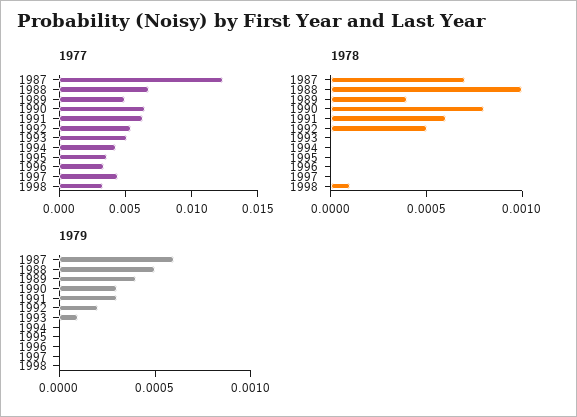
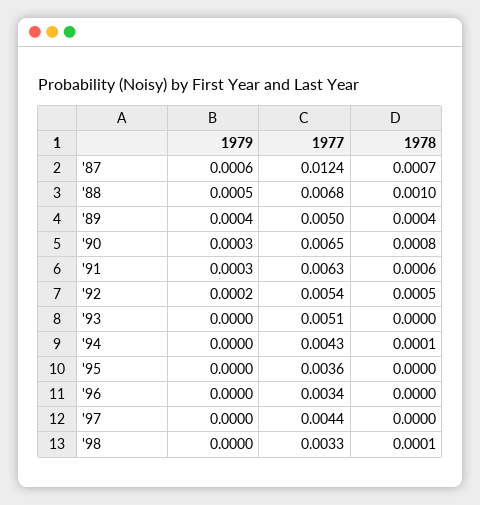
  {
    "1977": {
      "1987": 0.0124,
      "1988": 0.0068,
      "1989": 0.005,
      "1990": 0.0065,
      "1991": 0.0063,
      "1992": 0.0054,
      "1993": 0.0051,
      "1994": 0.0043,
      "1995": 0.0036,
      "1996": 0.0034,
      "1997": 0.0044,
      "1998": 0.0033
    },
    "1978": {
      "1987": 0.0007,
      "1988": 0.001,
      "1989": 0.0004,
      "1990": 0.0008,
      "1991": 0.0006,
      "1992": 0.0005,
      "1993": 0,
-     "1994": 0,
+     "1994": 0.0001,
      "1995": 0,
      "1996": 0,
      "1997": 0,
      "1998": 0.0001
    },
    "1979": {
      "1987": 0.0006,
      "1988": 0.0005,
      "1989": 0.0004,
      "1990": 0.0003,
      "1991": 0.0003,
      "1992": 0.0002,
-     "1993": 0.0001,
+     "1993": 0,
      "1994": 0,
      "1995": 0,
      "1996": 0,
      "1997": 0,
      "1998": 0
    }
  }

